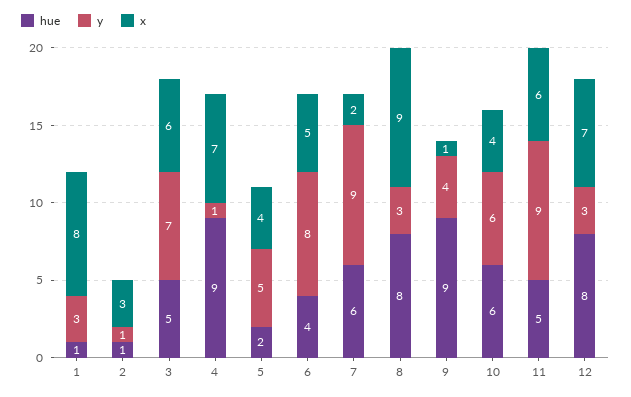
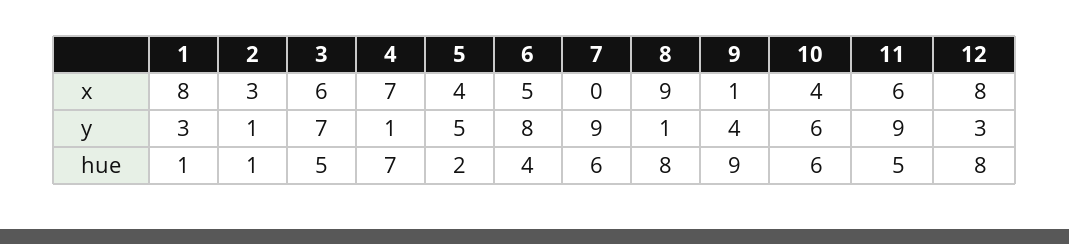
  {
    "hue": {
      "1": 1,
      "2": 1,
      "3": 5,
-     "4": 9,
+     "4": 7,
      "5": 2,
      "6": 4,
      "7": 6,
      "8": 8,
      "9": 9,
      "10": 6,
      "11": 5,
      "12": 8
    },
    "y": {
      "1": 3,
      "2": 1,
      "3": 7,
      "4": 1,
      "5": 5,
      "6": 8,
      "7": 9,
-     "8": 3,
+     "8": 1,
      "9": 4,
      "10": 6,
      "11": 9,
      "12": 3
    },
    "x": {
      "1": 8,
      "2": 3,
      "3": 6,
      "4": 7,
      "5": 4,
      "6": 5,
-     "7": 2,
+     "7": 0,
      "8": 9,
      "9": 1,
      "10": 4,
      "11": 6,
-     "12": 7
+     "12": 8
    }
  }

